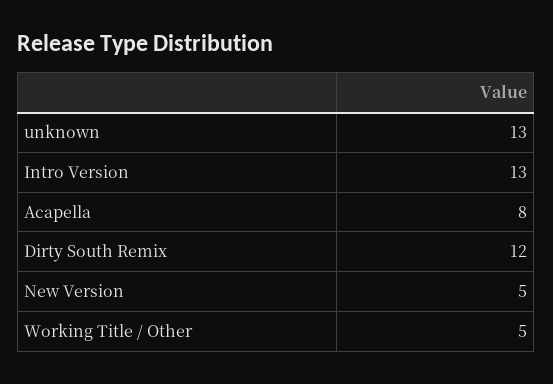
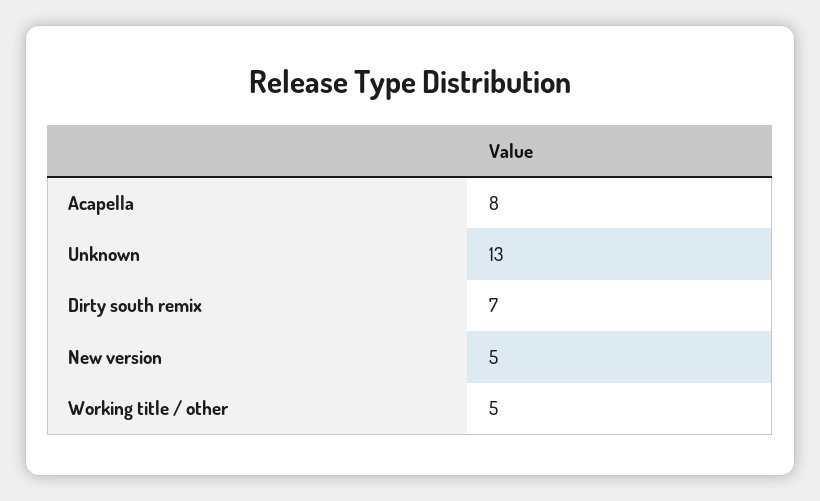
  {
    "unknown": 13,
-   "Intro Version": 13,
    "Acapella": 8,
-   "Dirty South Remix": 12,
+   "Dirty South Remix": 7,
    "New Version": 5,
    "Working Title / Other": 5
  }

